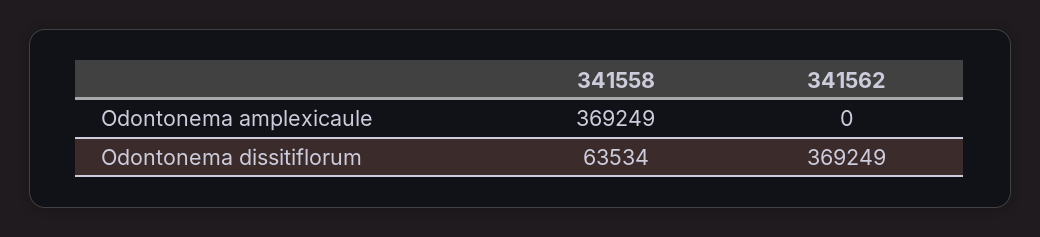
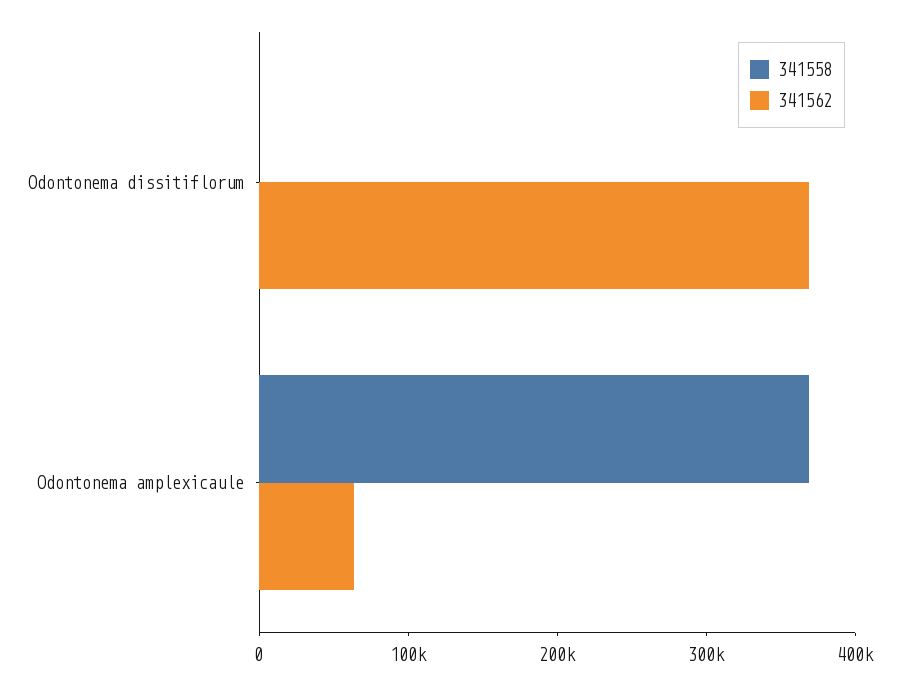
  {
    "341558": {
      "Odontonema amplexicaule": 369249,
-     "Odontonema dissitiflorum": 63534
+     "Odontonema dissitiflorum": 0
    },
    "341562": {
-     "Odontonema amplexicaule": 0,
+     "Odontonema amplexicaule": 60000,
      "Odontonema dissitiflorum": 369249
    }
  }

